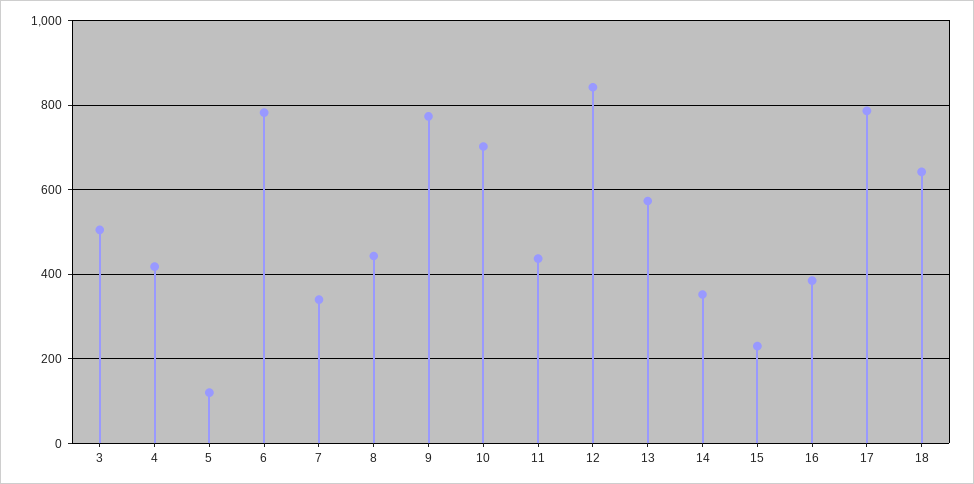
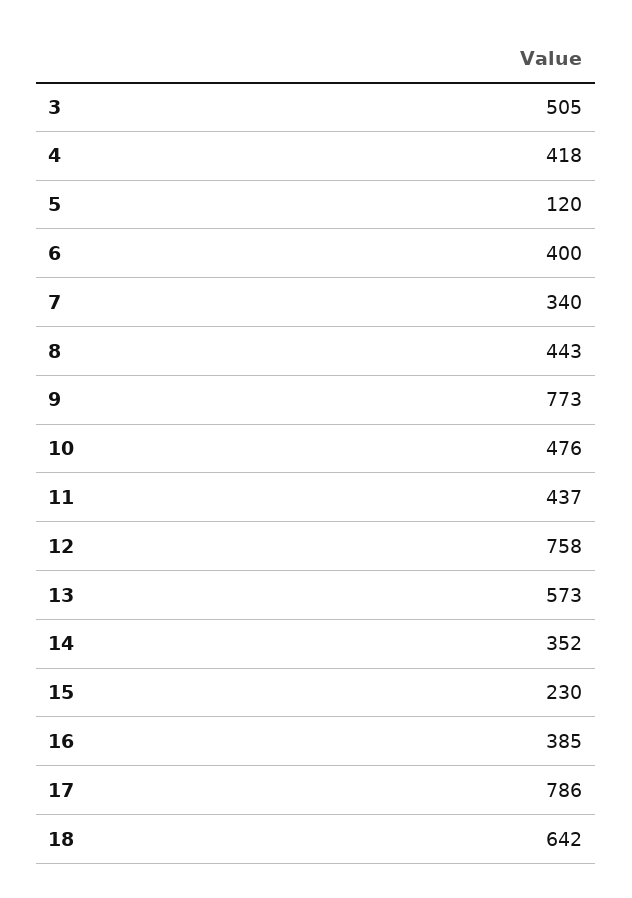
  {
    "3": 505,
    "4": 418,
    "5": 120,
-   "6": 780,
+   "6": 400,
    "7": 340,
    "8": 443,
    "9": 773,
-   "10": 700,
+   "10": 476,
    "11": 437,
-   "12": 840,
+   "12": 758,
    "13": 573,
    "14": 352,
    "15": 230,
    "16": 385,
    "17": 786,
    "18": 642
  }

